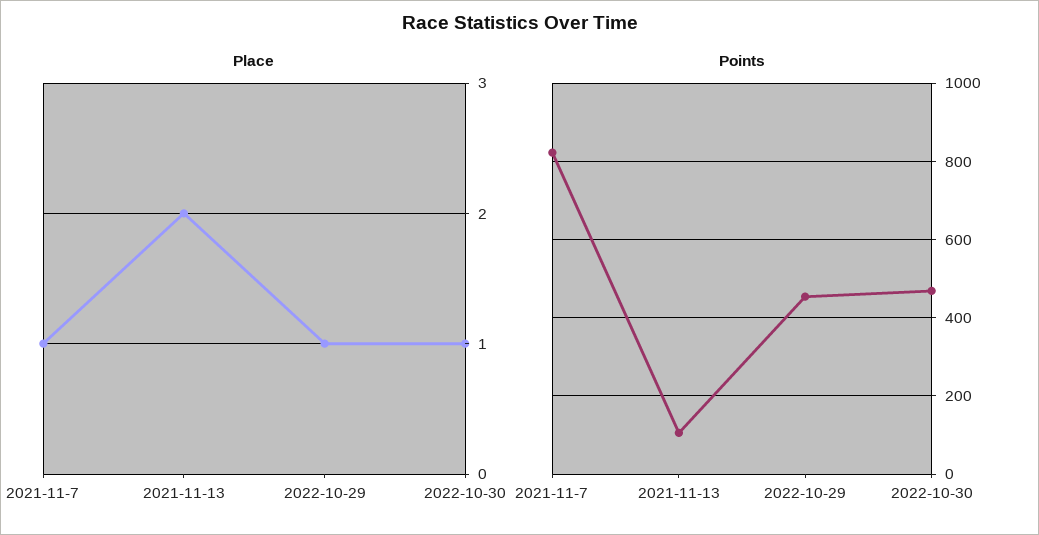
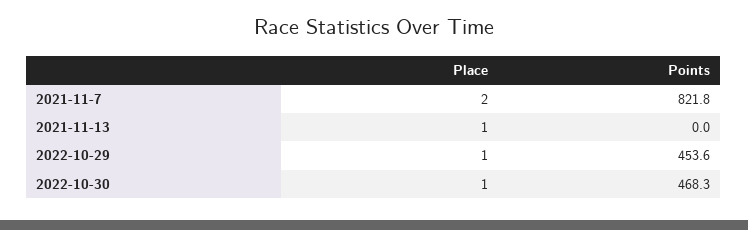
  {
    "Place": {
-     "2021-11-7": 1,
+     "2021-11-7": 2,
-     "2021-11-13": 2,
+     "2021-11-13": 1,
      "2022-10-29": 1,
      "2022-10-30": 1
    },
    "Points": {
      "2021-11-7": 821.8,
-     "2021-11-13": 100,
+     "2021-11-13": 0,
      "2022-10-29": 453.6,
      "2022-10-30": 468.3
    }
  }

